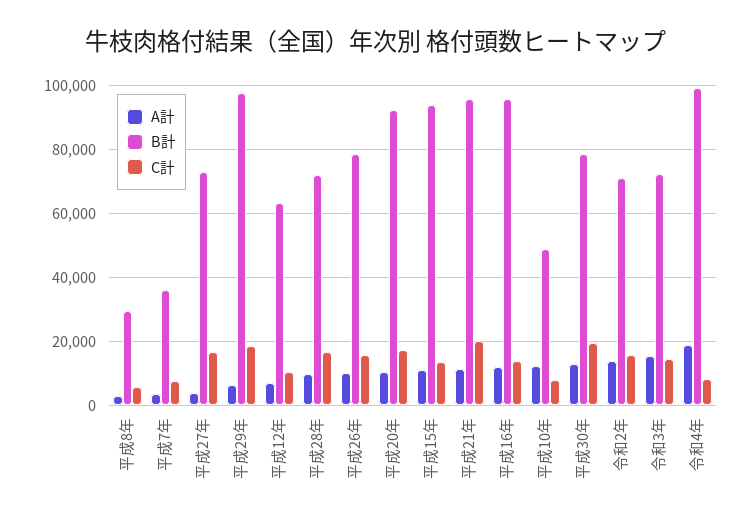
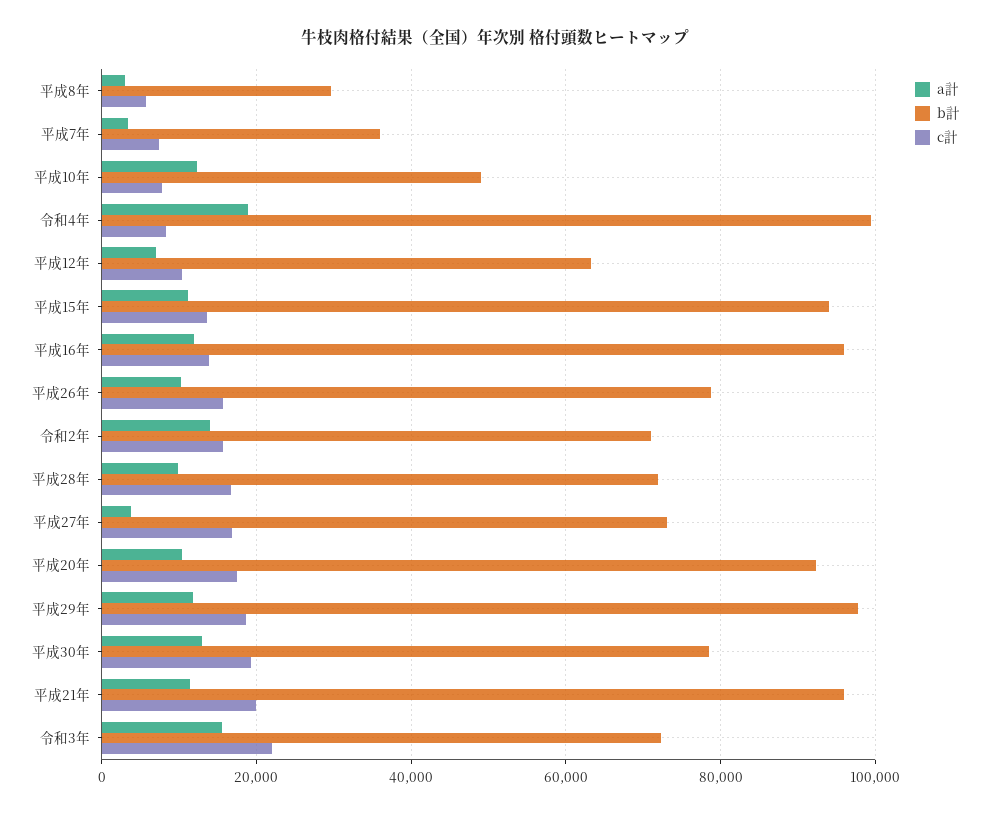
  {
    "A計": {
      "平成8年": 4000,
      "平成7年": 4000,
      "平成27年": 4000,
-     "平成29年": 6000,
+     "平成29年": 12000,
      "平成12年": 8000,
      "平成28年": 10000,
      "平成26年": 10000,
      "平成20年": 10000,
      "平成15年": 12000,
      "平成21年": 12000,
      "平成16年": 12000,
      "平成10年": 12000,
      "平成30年": 12000,
      "令和2年": 14000,
      "令和3年": 16000,
      "令和4年": 18000
    },
    "B計": {
      "平成8年": 30000,
      "平成7年": 36000,
      "平成27年": 74000,
      "平成29年": 98000,
      "平成12年": 64000,
      "平成28年": 72000,
      "平成26年": 78000,
      "平成20年": 92000,
      "平成15年": 94000,
      "平成21年": 96000,
      "平成16年": 96000,
      "平成10年": 50000,
      "平成30年": 78000,
      "令和2年": 72000,
      "令和3年": 72000,
      "令和4年": 100000
    },
    "C計": {
      "平成8年": 6000,
      "平成7年": 8000,
      "平成27年": 16000,
      "平成29年": 18000,
      "平成12年": 10000,
      "平成28年": 16000,
      "平成26年": 16000,
      "平成20年": 18000,
      "平成15年": 14000,
      "平成21年": 20000,
      "平成16年": 14000,
      "平成10年": 8000,
      "平成30年": 20000,
      "令和2年": 16000,
-     "令和3年": 14000,
+     "令和3年": 22000,
      "令和4年": 8000
    }
  }

